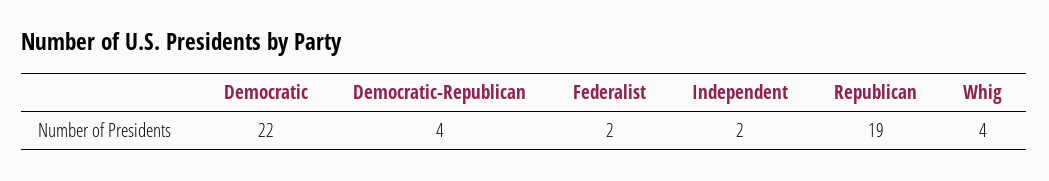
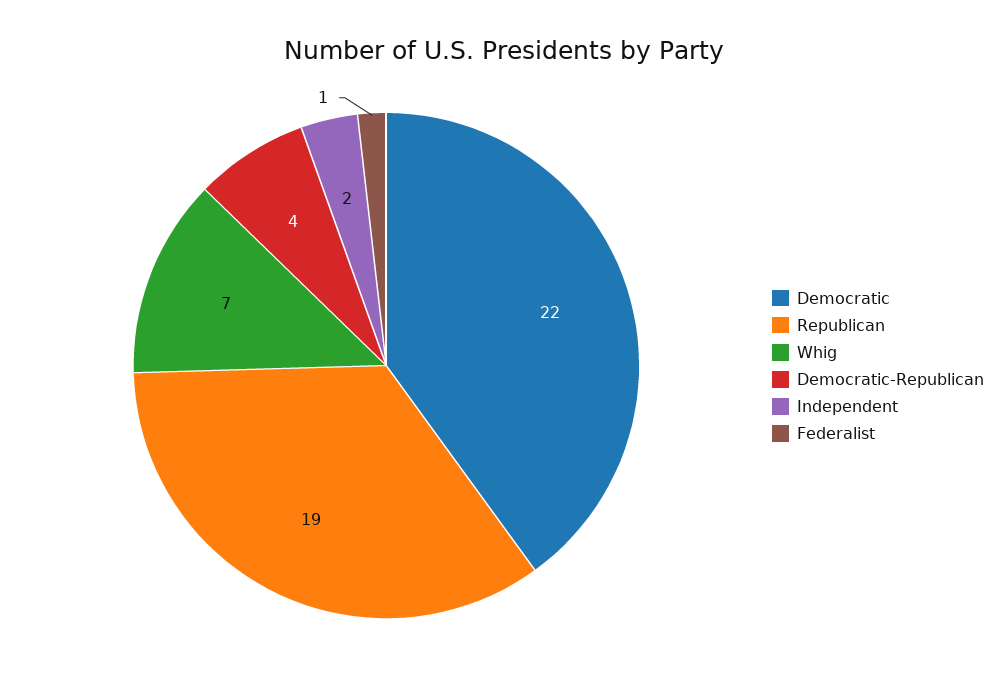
  {
    "Democratic": 22,
    "Democratic-Republican": 4,
-   "Federalist": 2,
+   "Federalist": 1,
    "Independent": 2,
    "Republican": 19,
-   "Whig": 4
+   "Whig": 7
  }

